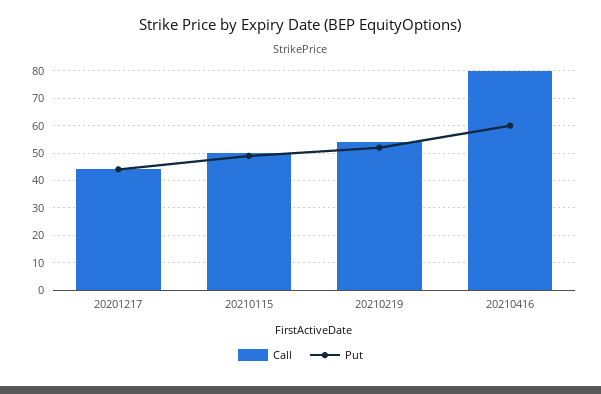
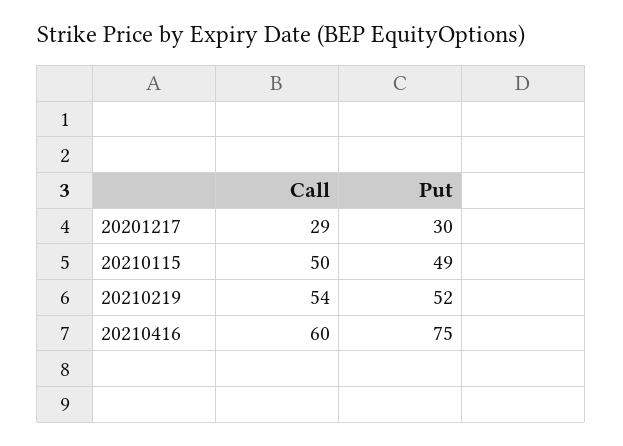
  {
    "Call": {
-     "20201217": 45,
+     "20201217": 29,
      "20210115": 50,
      "20210219": 54,
-     "20210416": 80
+     "20210416": 60
    },
    "Put": {
-     "20201217": 45,
+     "20201217": 30,
      "20210115": 49,
      "20210219": 52,
-     "20210416": 60
+     "20210416": 75
    }
  }

